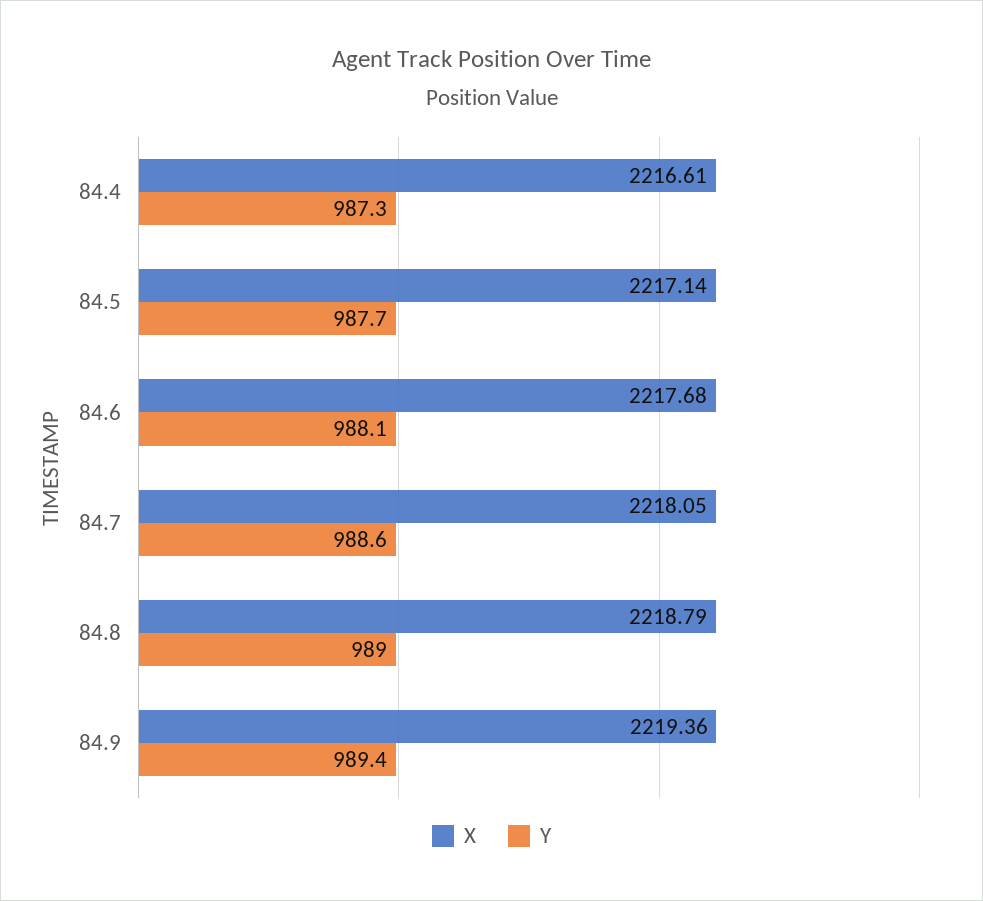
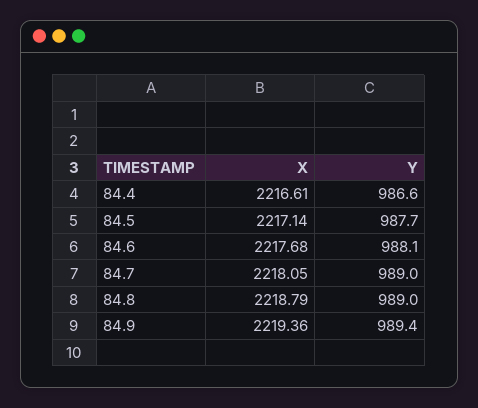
  {
    "X": {
      "84.4": 2216.61,
      "84.5": 2217.14,
      "84.6": 2217.68,
      "84.7": 2218.05,
      "84.8": 2218.79,
      "84.9": 2219.36
    },
    "Y": {
-     "84.4": 987.3,
+     "84.4": 986.6,
      "84.5": 987.7,
      "84.6": 988.1,
-     "84.7": 988.6,
+     "84.7": 989,
      "84.8": 989,
      "84.9": 989.4
    }
  }

